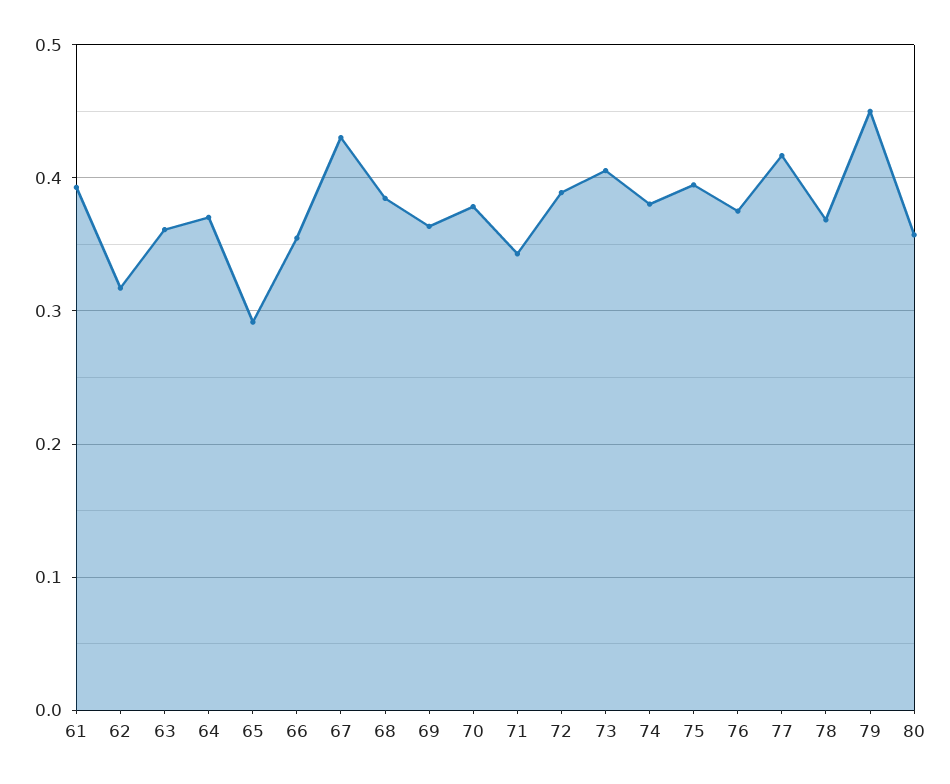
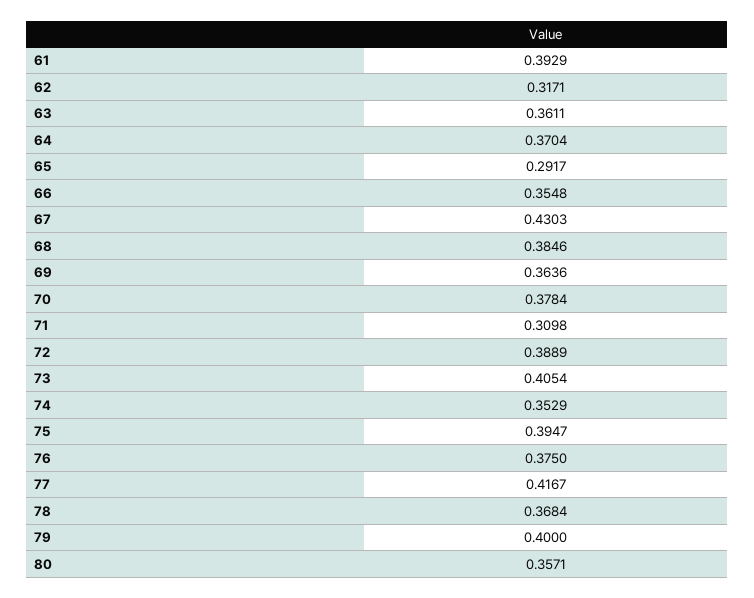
  {
    "61": 0.3929,
    "62": 0.3171,
    "63": 0.3611,
    "64": 0.3704,
    "65": 0.2917,
    "66": 0.3548,
    "67": 0.4303,
    "68": 0.3846,
    "69": 0.3636,
    "70": 0.3784,
-   "71": 0.34,
+   "71": 0.3098,
    "72": 0.3889,
    "73": 0.4054,
-   "74": 0.38,
+   "74": 0.3529,
    "75": 0.3947,
    "76": 0.375,
    "77": 0.4167,
    "78": 0.3684,
-   "79": 0.45,
+   "79": 0.4,
    "80": 0.3571
  }

